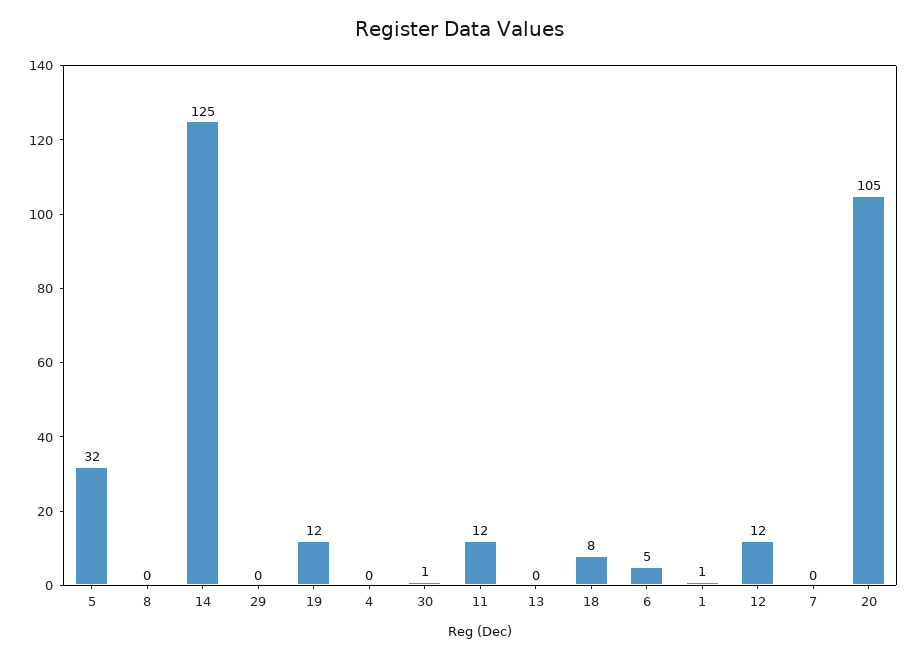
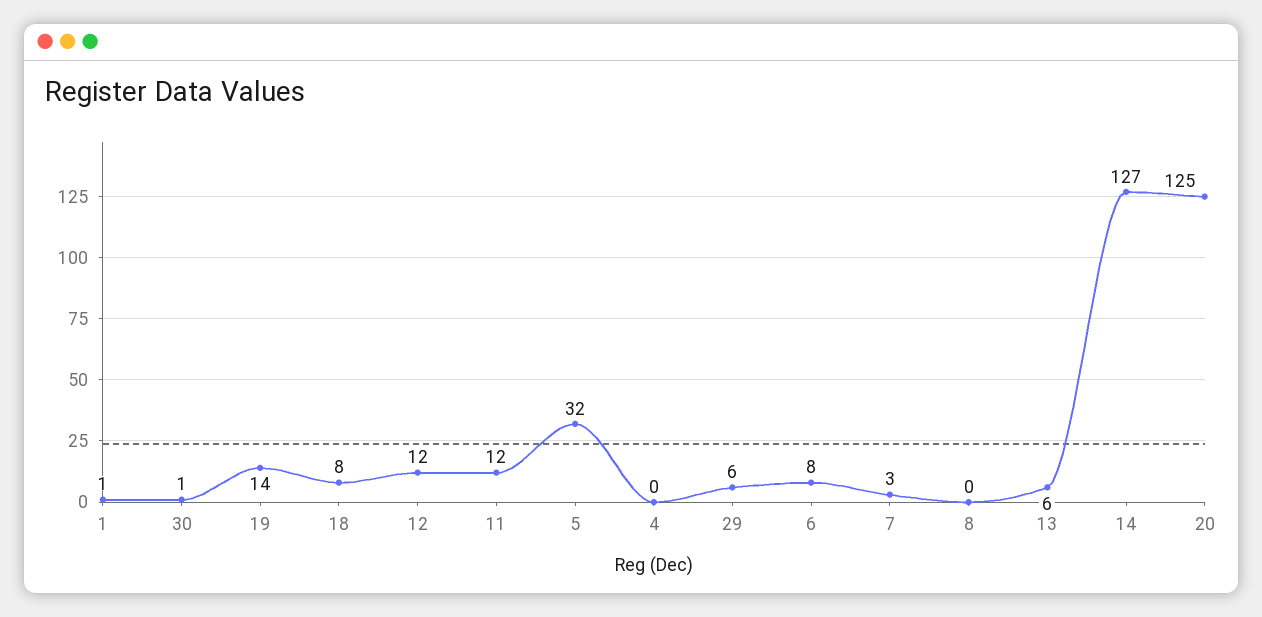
  {
    "5": 32,
    "8": 0,
-   "14": 125,
+   "14": 127,
-   "29": 0,
+   "29": 6,
-   "19": 12,
+   "19": 14,
    "4": 0,
    "30": 1,
    "11": 12,
-   "13": 0,
+   "13": 6,
    "18": 8,
-   "6": 5,
+   "6": 8,
    "1": 1,
    "12": 12,
-   "7": 0,
+   "7": 3,
-   "20": 105
+   "20": 125
  }

